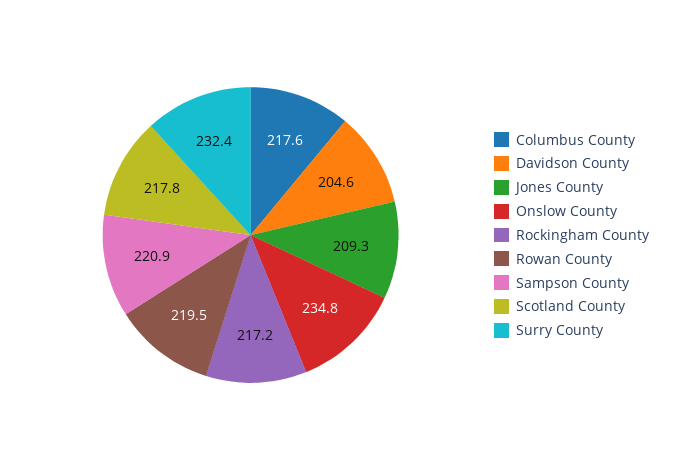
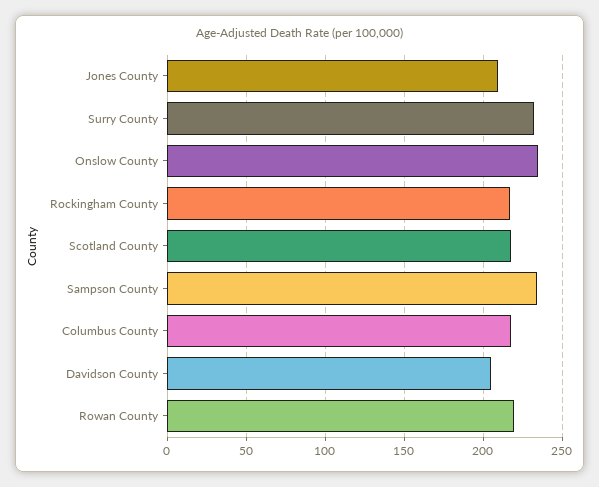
  {
    "Columbus County": 217.6,
    "Davidson County": 204.6,
    "Jones County": 209.3,
    "Onslow County": 234.8,
    "Rockingham County": 217.2,
    "Rowan County": 219.5,
-   "Sampson County": 220.9,
+   "Sampson County": 235,
    "Scotland County": 217.8,
    "Surry County": 232.4
  }

